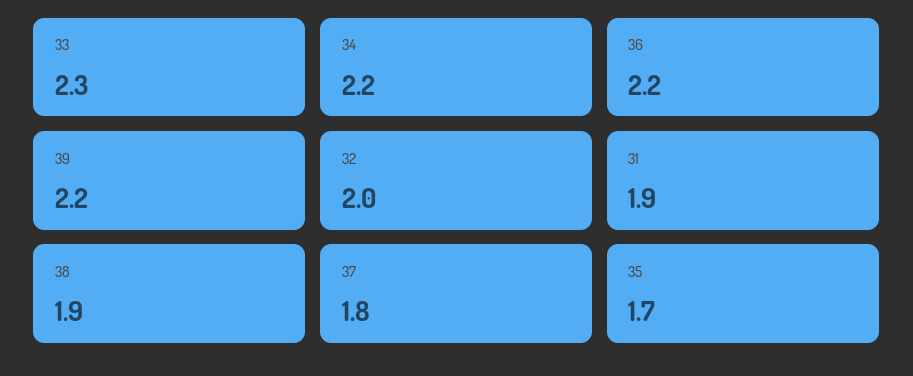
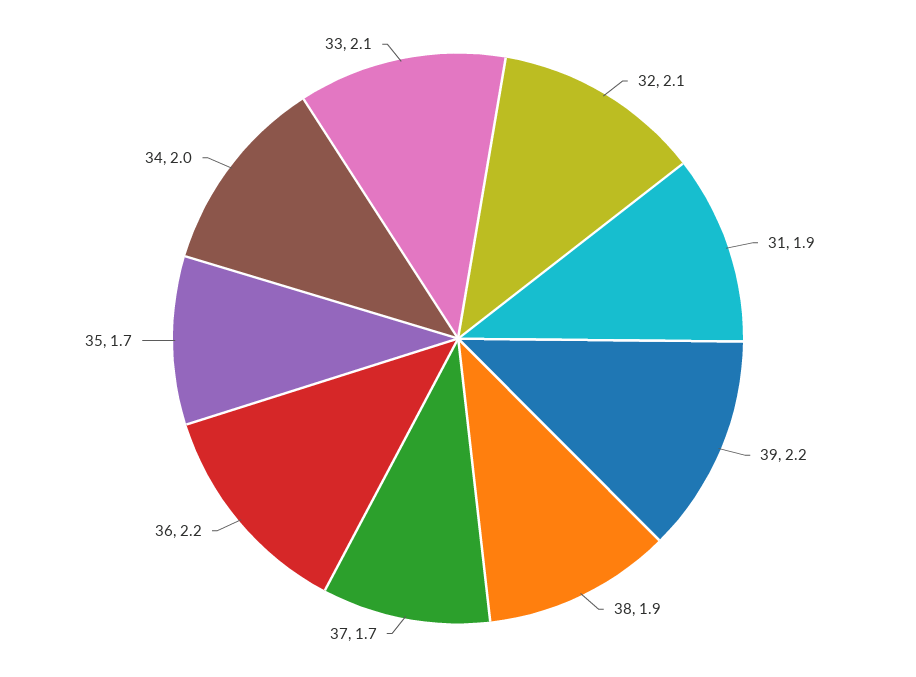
  {
-   "33": 2.3,
+   "33": 2.1,
-   "34": 2.2,
+   "34": 2,
    "36": 2.2,
    "39": 2.2,
-   "32": 2,
+   "32": 2.1,
    "31": 1.9,
    "38": 1.9,
-   "37": 1.8,
+   "37": 1.7,
    "35": 1.7
  }

